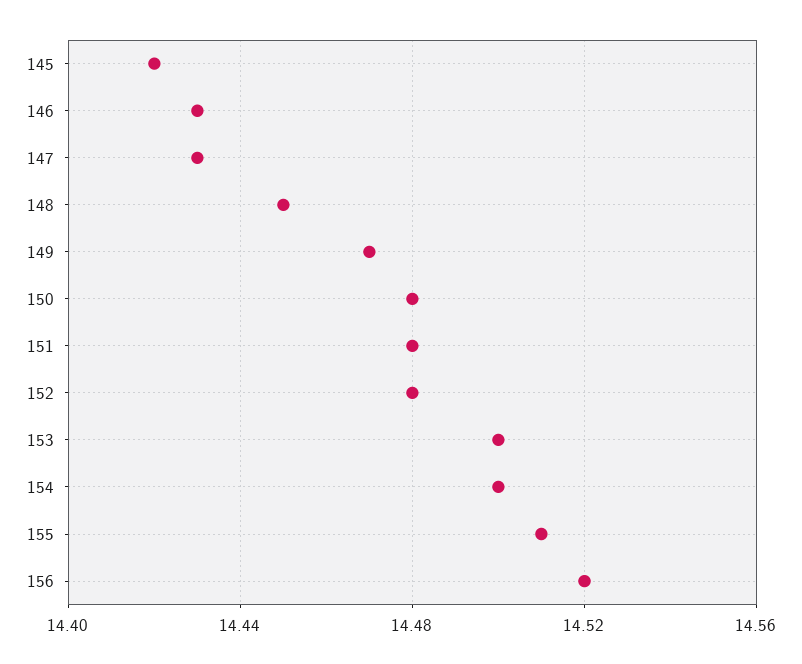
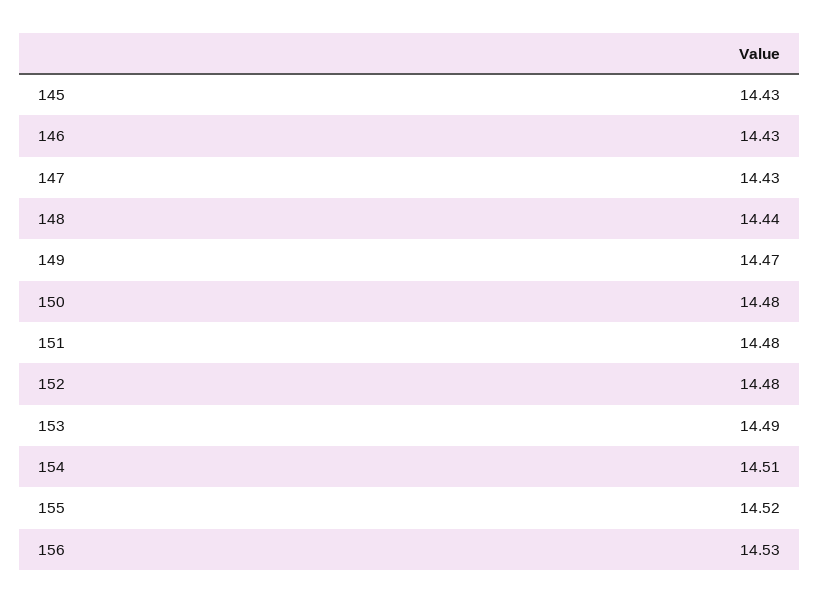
  {
-   "145": 14.42,
+   "145": 14.43,
    "146": 14.43,
    "147": 14.43,
-   "148": 14.45,
+   "148": 14.44,
    "149": 14.47,
    "150": 14.48,
    "151": 14.48,
    "152": 14.48,
-   "153": 14.5,
+   "153": 14.49,
-   "154": 14.5,
+   "154": 14.51,
-   "155": 14.51,
+   "155": 14.52,
-   "156": 14.52
+   "156": 14.53
  }

